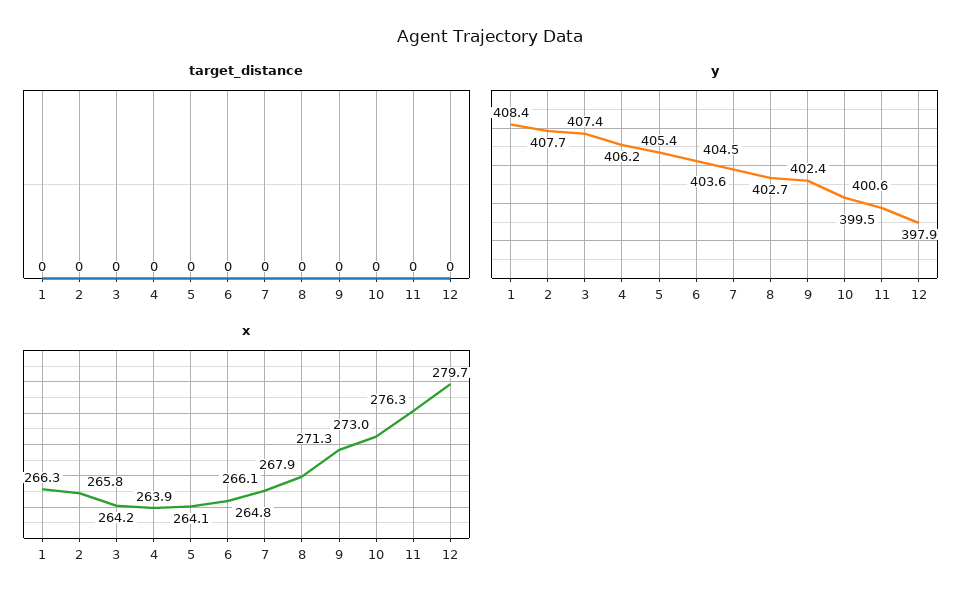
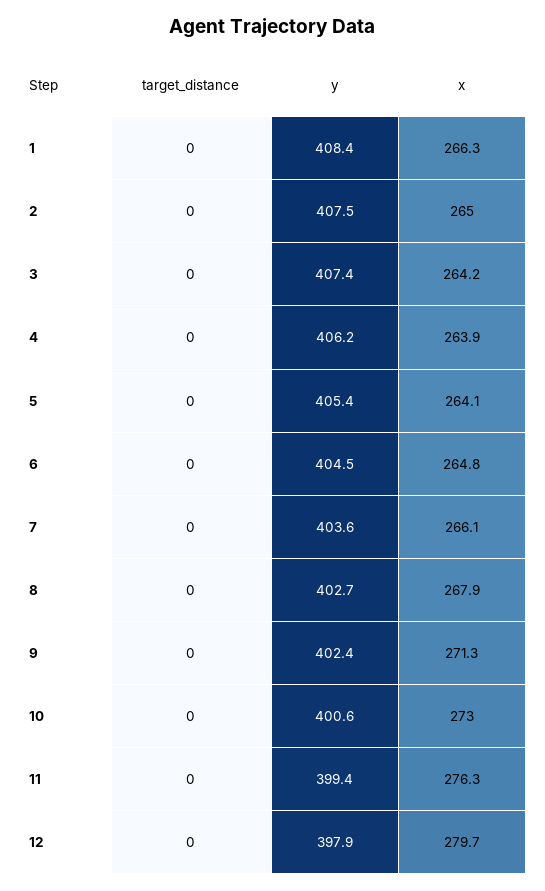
  {
    "target_distance": {
      "1": 0,
      "2": 0,
      "3": 0,
      "4": 0,
      "5": 0,
      "6": 0,
      "7": 0,
      "8": 0,
      "9": 0,
      "10": 0,
      "11": 0,
      "12": 0
    },
    "y": {
      "1": 408.4,
-     "2": 407.7,
+     "2": 407.5,
      "3": 407.4,
      "4": 406.2,
      "5": 405.4,
      "6": 404.5,
      "7": 403.6,
      "8": 402.7,
      "9": 402.4,
      "10": 400.6,
-     "11": 399.5,
+     "11": 399.4,
      "12": 397.9
    },
    "x": {
      "1": 266.3,
-     "2": 265.8,
+     "2": 265,
      "3": 264.2,
      "4": 263.9,
      "5": 264.1,
      "6": 264.8,
      "7": 266.1,
      "8": 267.9,
      "9": 271.3,
      "10": 273,
      "11": 276.3,
      "12": 279.7
    }
  }

